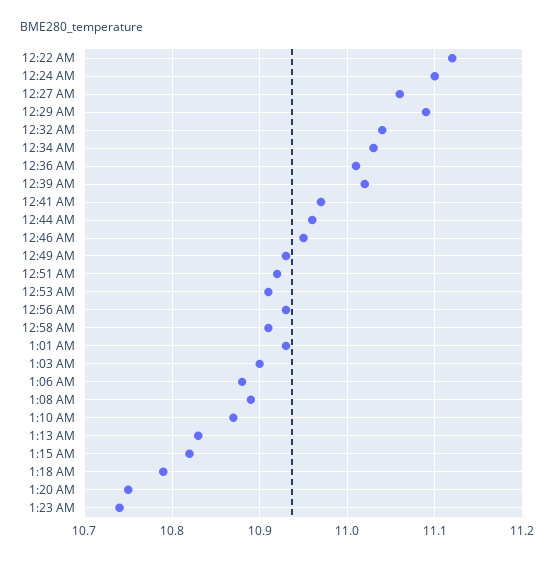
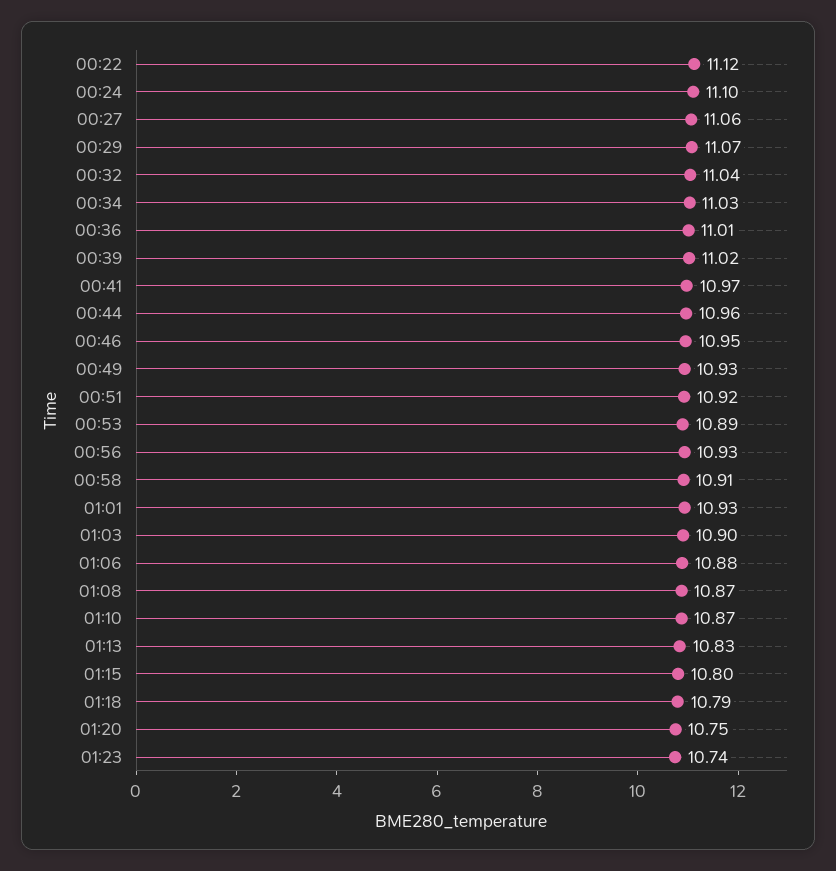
  {
    "12:22 AM": 11.12,
    "12:24 AM": 11.1,
    "12:27 AM": 11.06,
-   "12:29 AM": 11.09,
+   "12:29 AM": 11.07,
    "12:32 AM": 11.04,
    "12:34 AM": 11.03,
    "12:36 AM": 11.01,
    "12:39 AM": 11.02,
    "12:41 AM": 10.97,
    "12:44 AM": 10.96,
    "12:46 AM": 10.95,
    "12:49 AM": 10.93,
    "12:51 AM": 10.92,
-   "12:53 AM": 10.91,
+   "12:53 AM": 10.89,
    "12:56 AM": 10.93,
    "12:58 AM": 10.91,
    "1:01 AM": 10.93,
    "1:03 AM": 10.9,
    "1:06 AM": 10.88,
-   "1:08 AM": 10.89,
+   "1:08 AM": 10.87,
    "1:10 AM": 10.87,
    "1:13 AM": 10.83,
-   "1:15 AM": 10.82,
+   "1:15 AM": 10.8,
    "1:18 AM": 10.79,
    "1:20 AM": 10.75,
    "1:23 AM": 10.74
  }

